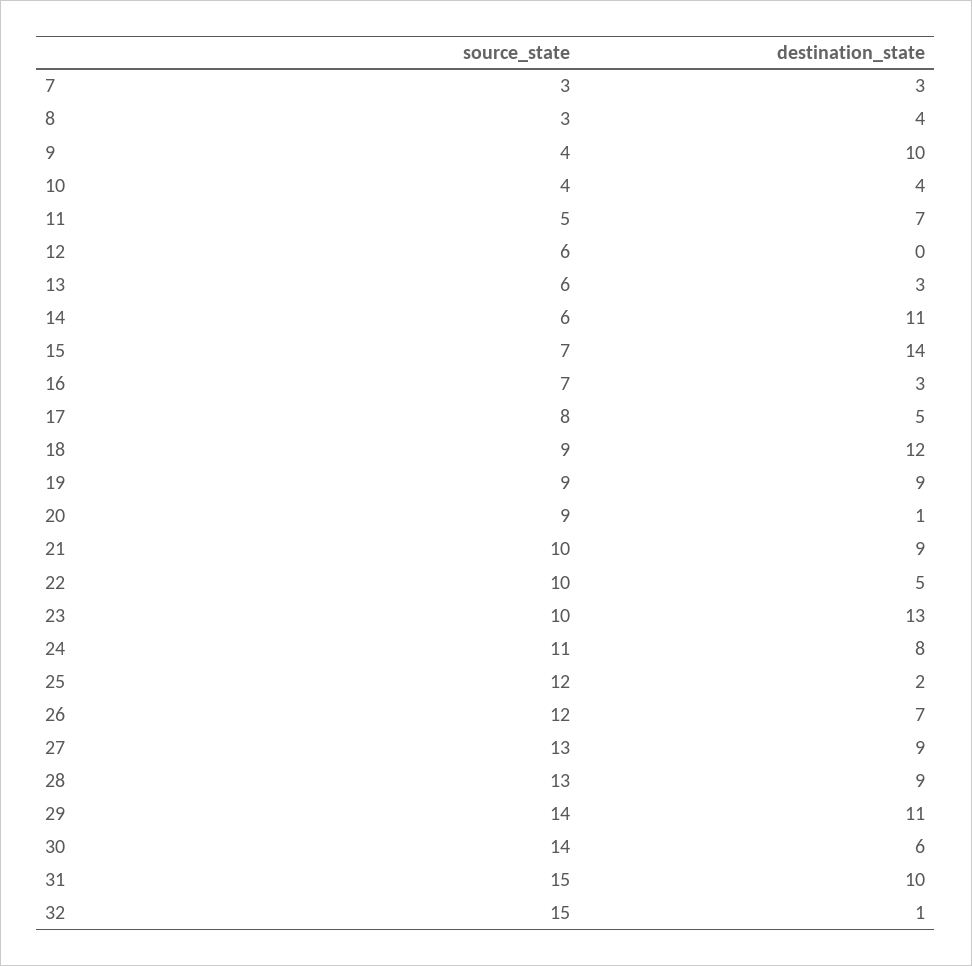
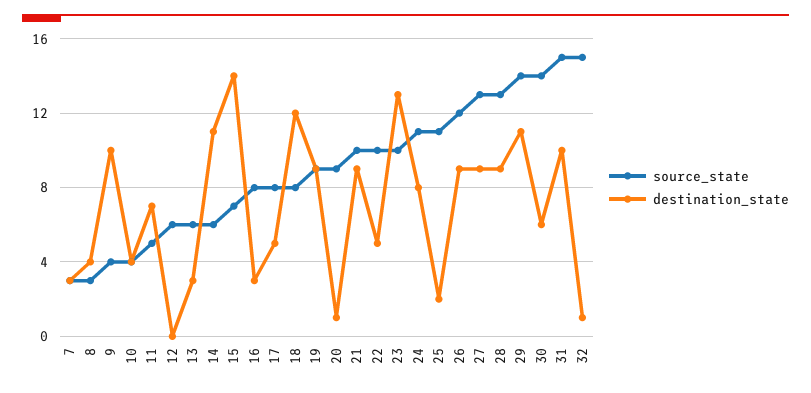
  {
    "source_state": {
      "7": 3,
      "8": 3,
      "9": 4,
      "10": 4,
      "11": 5,
      "12": 6,
      "13": 6,
      "14": 6,
      "15": 7,
-     "16": 7,
+     "16": 8,
      "17": 8,
-     "18": 9,
+     "18": 8,
      "19": 9,
      "20": 9,
      "21": 10,
      "22": 10,
      "23": 10,
      "24": 11,
-     "25": 12,
+     "25": 11,
      "26": 12,
      "27": 13,
      "28": 13,
      "29": 14,
      "30": 14,
      "31": 15,
      "32": 15
    },
    "destination_state": {
      "7": 3,
      "8": 4,
      "9": 10,
      "10": 4,
      "11": 7,
      "12": 0,
      "13": 3,
      "14": 11,
      "15": 14,
      "16": 3,
      "17": 5,
      "18": 12,
      "19": 9,
      "20": 1,
      "21": 9,
      "22": 5,
      "23": 13,
      "24": 8,
      "25": 2,
-     "26": 7,
+     "26": 9,
      "27": 9,
      "28": 9,
      "29": 11,
      "30": 6,
      "31": 10,
      "32": 1
    }
  }

